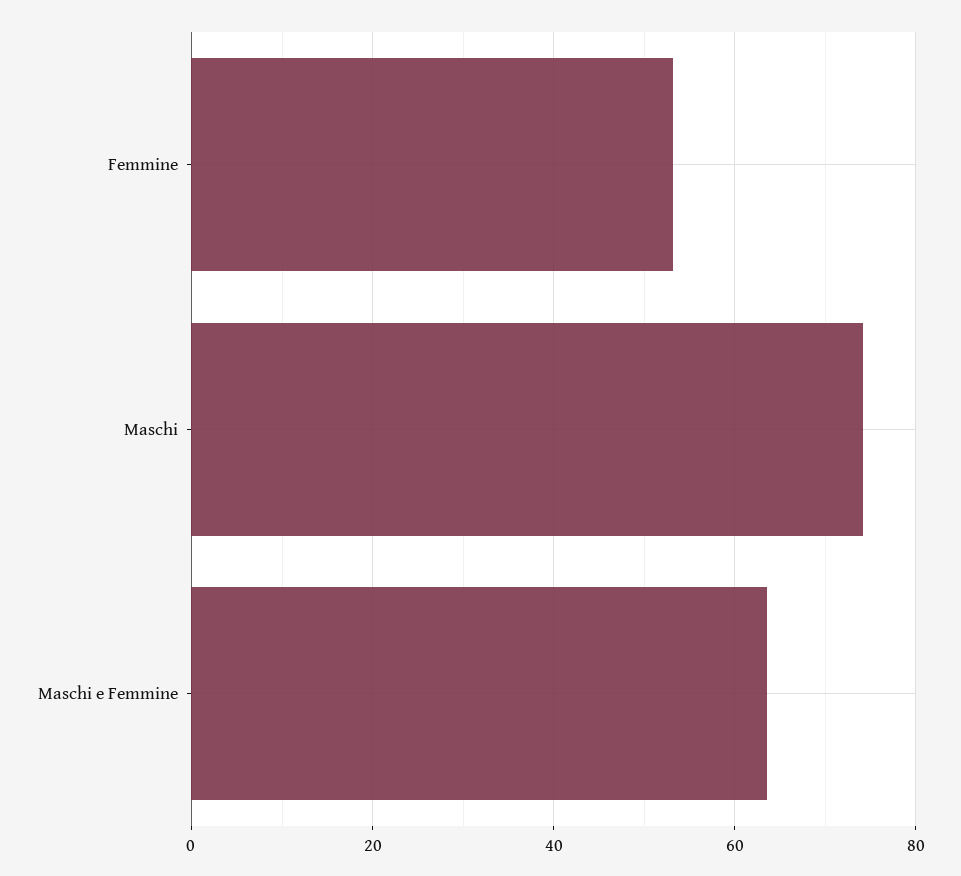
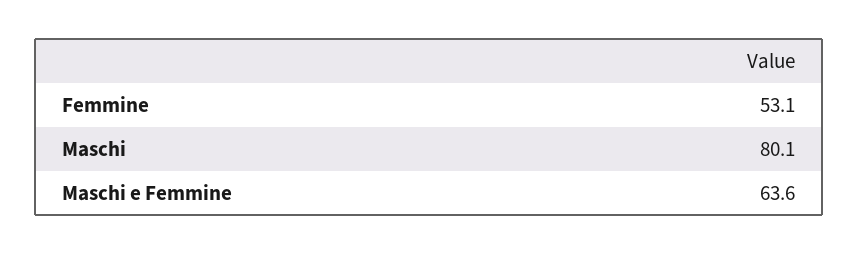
  {
    "Femmine": 53.1,
-   "Maschi": 74,
+   "Maschi": 80.1,
    "Maschi e Femmine": 63.6
  }

